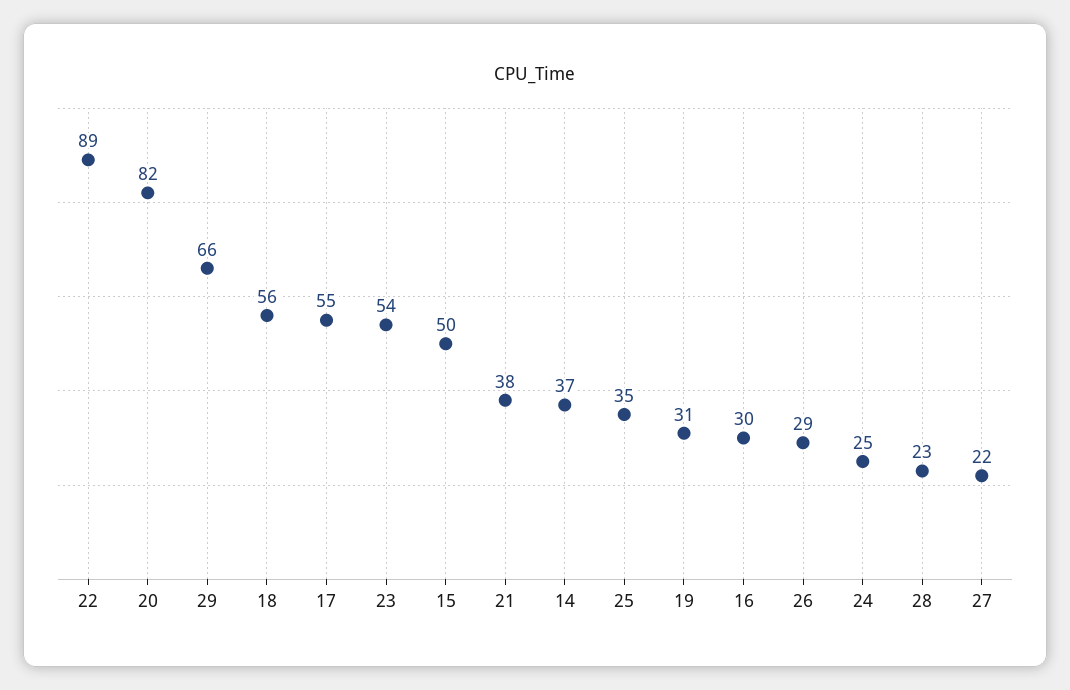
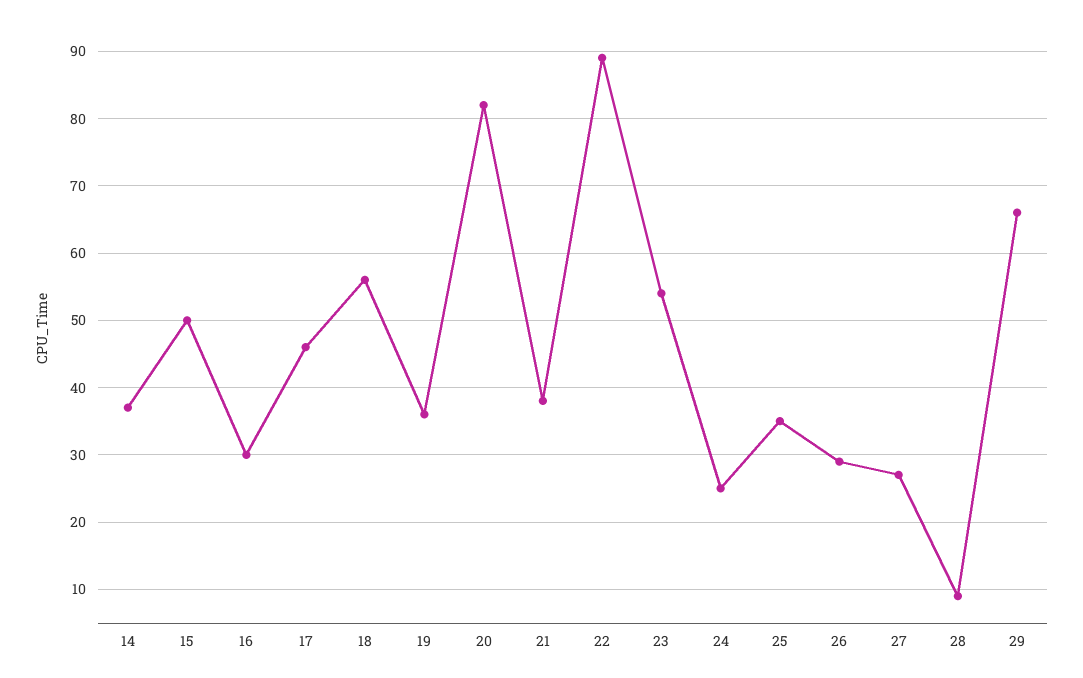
  {
    "22": 89,
    "20": 82,
    "29": 66,
    "18": 56,
-   "17": 55,
+   "17": 46,
    "23": 54,
    "15": 50,
    "21": 38,
    "14": 37,
    "25": 35,
-   "19": 31,
+   "19": 36,
    "16": 30,
    "26": 29,
    "24": 25,
-   "28": 23,
+   "28": 9,
-   "27": 22
+   "27": 27
  }

